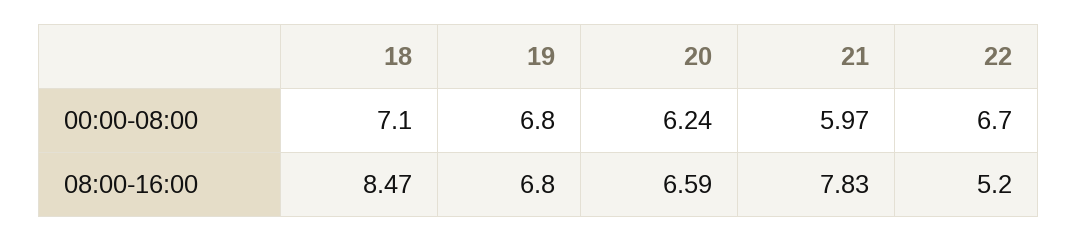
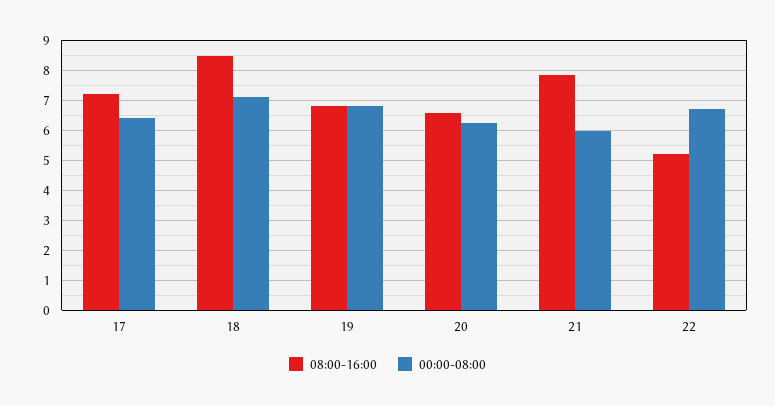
  {
    "00:00-08:00": {
      "18": 7.1,
      "19": 6.8,
      "20": 6.24,
      "21": 5.97,
-     "22": 6.7
+     "22": 6.7,
+     "17": 6.4
    },
    "08:00-16:00": {
      "18": 8.47,
      "19": 6.8,
      "20": 6.59,
      "21": 7.83,
-     "22": 5.2
+     "22": 5.2,
+     "17": 7.2
    }
  }

